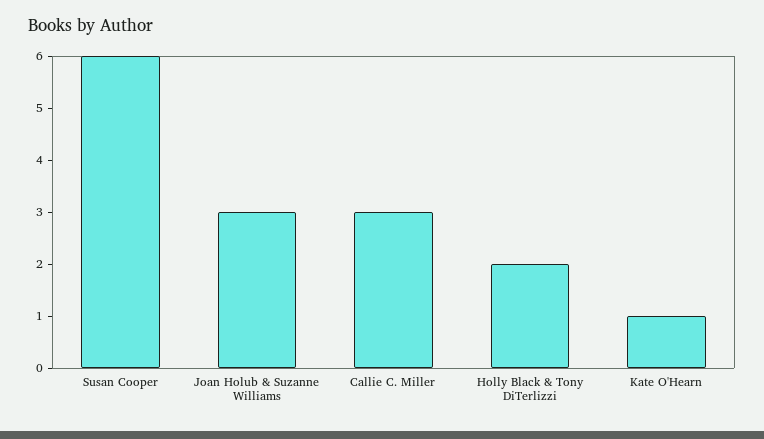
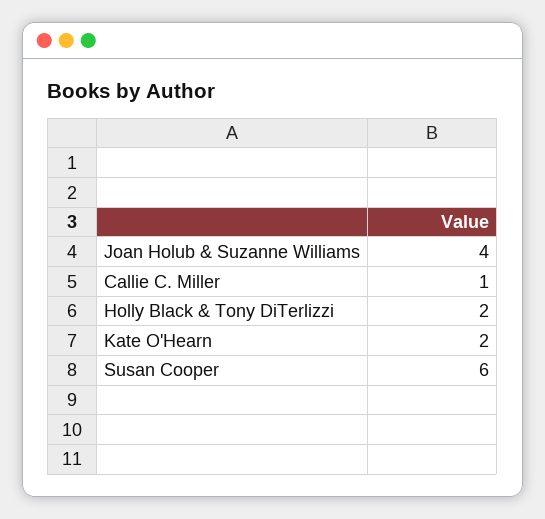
  {
    "Susan Cooper": 6,
-   "Joan Holub & Suzanne Williams": 3,
+   "Joan Holub & Suzanne Williams": 4,
-   "Callie C. Miller": 3,
+   "Callie C. Miller": 1,
    "Holly Black & Tony DiTerlizzi": 2,
-   "Kate O'Hearn": 1
+   "Kate O'Hearn": 2
  }

